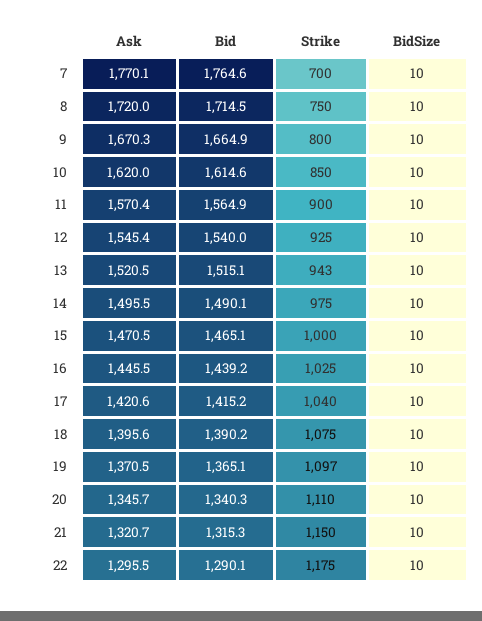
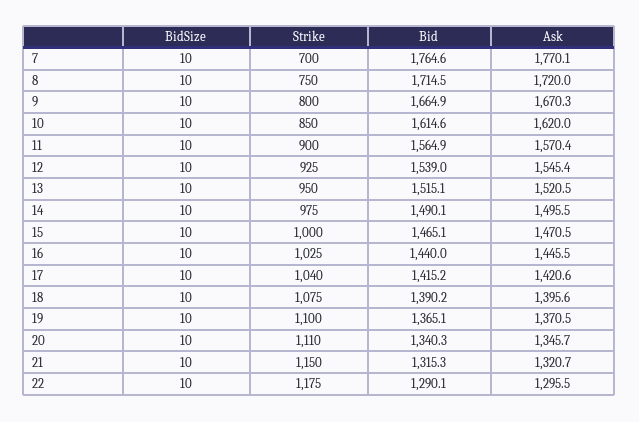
  {
    "Ask": {
      "7": 1770.1,
      "8": 1720,
      "9": 1670.3,
      "10": 1620,
      "11": 1570.4,
      "12": 1545.4,
      "13": 1520.5,
      "14": 1495.5,
      "15": 1470.5,
      "16": 1445.5,
      "17": 1420.6,
      "18": 1395.6,
      "19": 1370.5,
      "20": 1345.7,
      "21": 1320.7,
      "22": 1295.5
    },
    "Bid": {
      "7": 1764.6,
      "8": 1714.5,
      "9": 1664.9,
      "10": 1614.6,
      "11": 1564.9,
-     "12": 1540,
+     "12": 1539,
      "13": 1515.1,
      "14": 1490.1,
      "15": 1465.1,
-     "16": 1439.2,
+     "16": 1440,
      "17": 1415.2,
      "18": 1390.2,
      "19": 1365.1,
      "20": 1340.3,
      "21": 1315.3,
      "22": 1290.1
    },
    "Strike": {
      "7": 700,
      "8": 750,
      "9": 800,
      "10": 850,
      "11": 900,
      "12": 925,
-     "13": 943,
+     "13": 950,
      "14": 975,
      "15": 1000,
      "16": 1025,
      "17": 1040,
      "18": 1075,
-     "19": 1097,
+     "19": 1100,
      "20": 1110,
      "21": 1150,
      "22": 1175
    },
    "BidSize": {
      "7": 10,
      "8": 10,
      "9": 10,
      "10": 10,
      "11": 10,
      "12": 10,
      "13": 10,
      "14": 10,
      "15": 10,
      "16": 10,
      "17": 10,
      "18": 10,
      "19": 10,
      "20": 10,
      "21": 10,
      "22": 10
    }
  }

